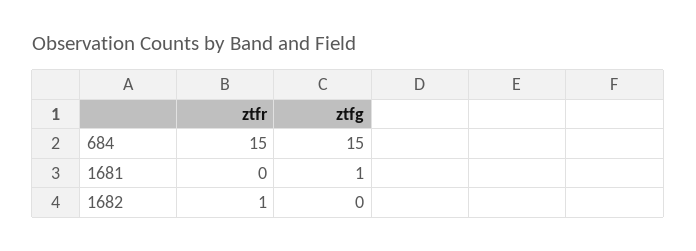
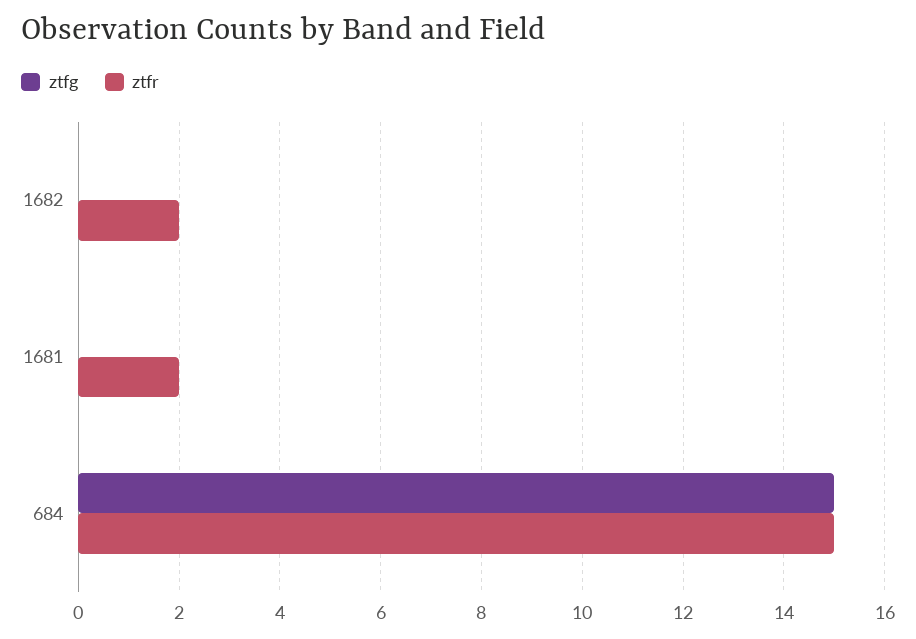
  {
    "ztfr": {
      "684": 15,
-     "1681": 0,
+     "1681": 2,
-     "1682": 1
+     "1682": 2
    },
    "ztfg": {
      "684": 15,
-     "1681": 1,
+     "1681": 0,
      "1682": 0
    }
  }

